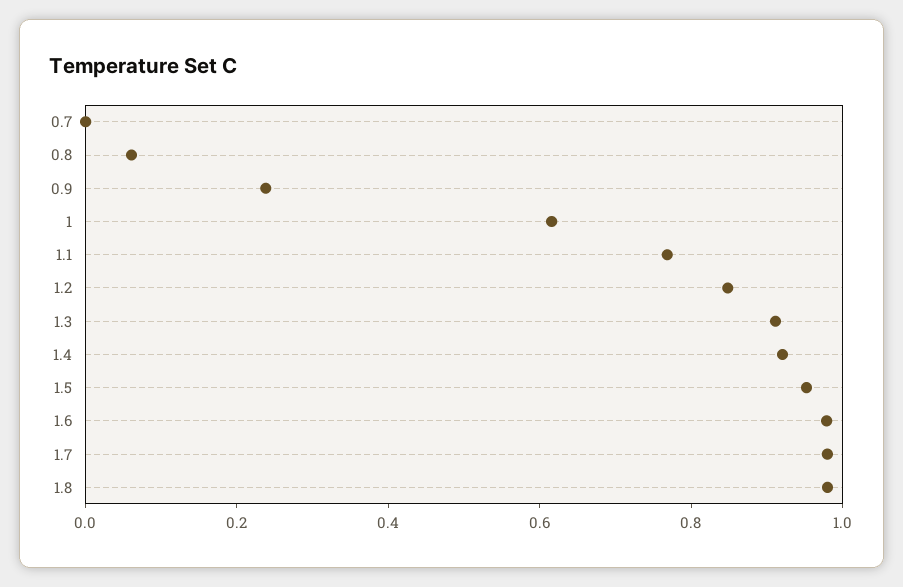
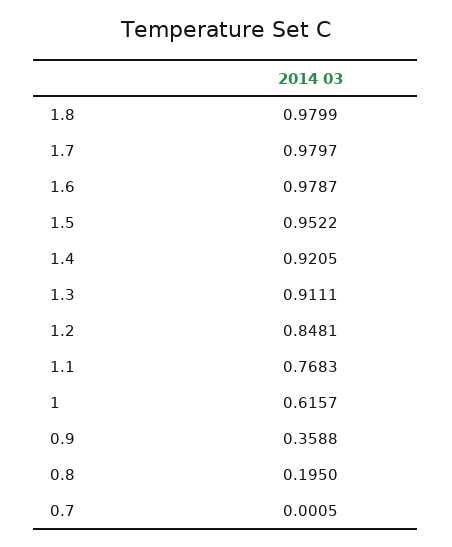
  {
    "0.7": 0.0005,
-   "0.8": 0.05,
+   "0.8": 0.195,
-   "0.9": 0.25,
+   "0.9": 0.3588,
    "1": 0.6157,
    "1.1": 0.7683,
    "1.2": 0.8481,
    "1.3": 0.9111,
    "1.4": 0.9205,
    "1.5": 0.9522,
    "1.6": 0.9787,
    "1.7": 0.9797,
    "1.8": 0.9799
  }

